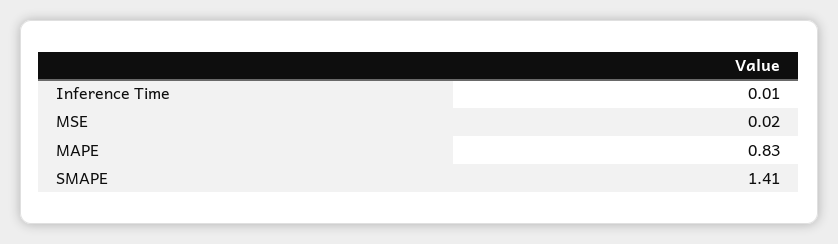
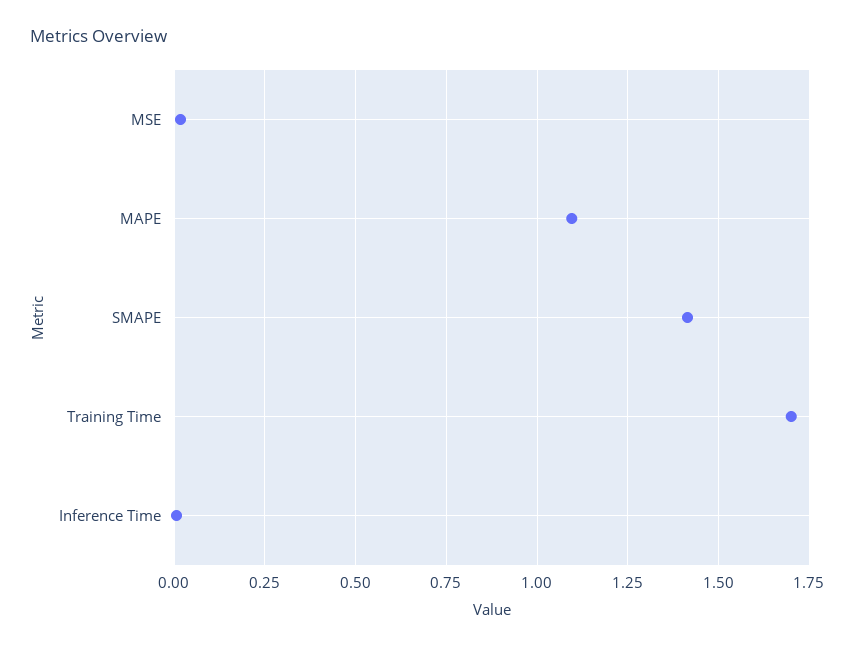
  {
    "Inference Time": 0.01,
    "MSE": 0.02,
-   "MAPE": 0.83,
+   "MAPE": 1.1,
-   "SMAPE": 1.41
+   "SMAPE": 1.41,
+   "Training Time": 1.7
  }

